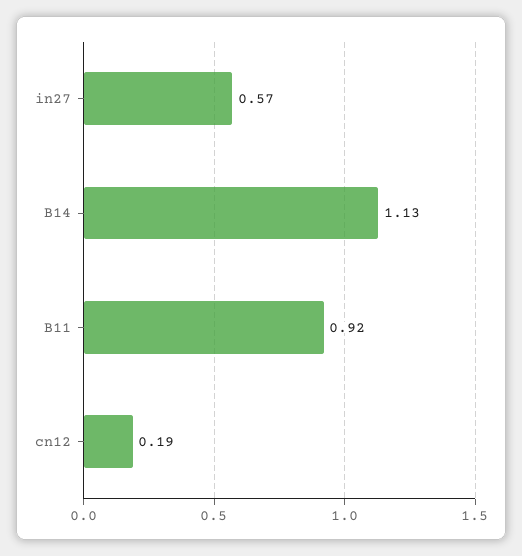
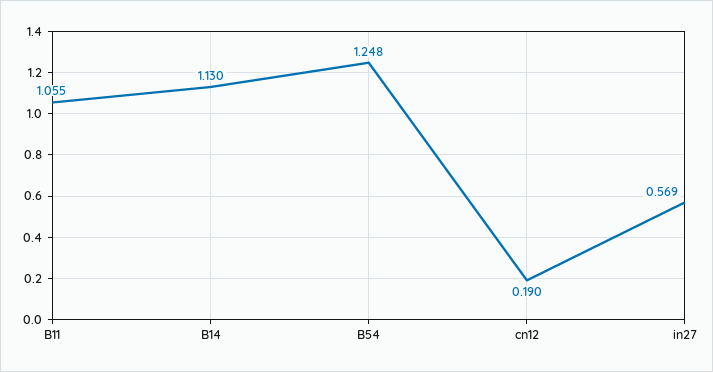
  {
    "in27": 0.569,
    "B14": 1.13,
-   "B11": 0.92,
+   "B11": 1.055,
-   "cn12": 0.19
+   "cn12": 0.19,
+   "B54": 1.248
  }

